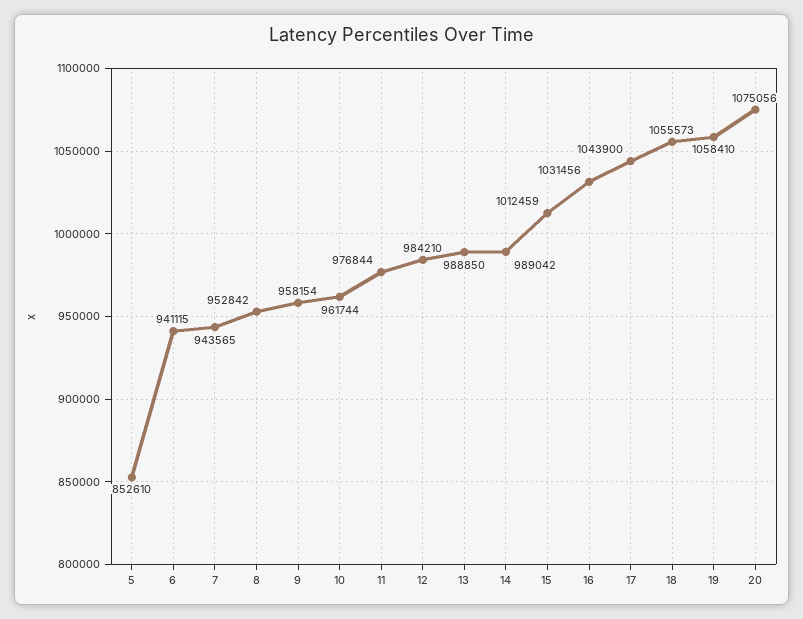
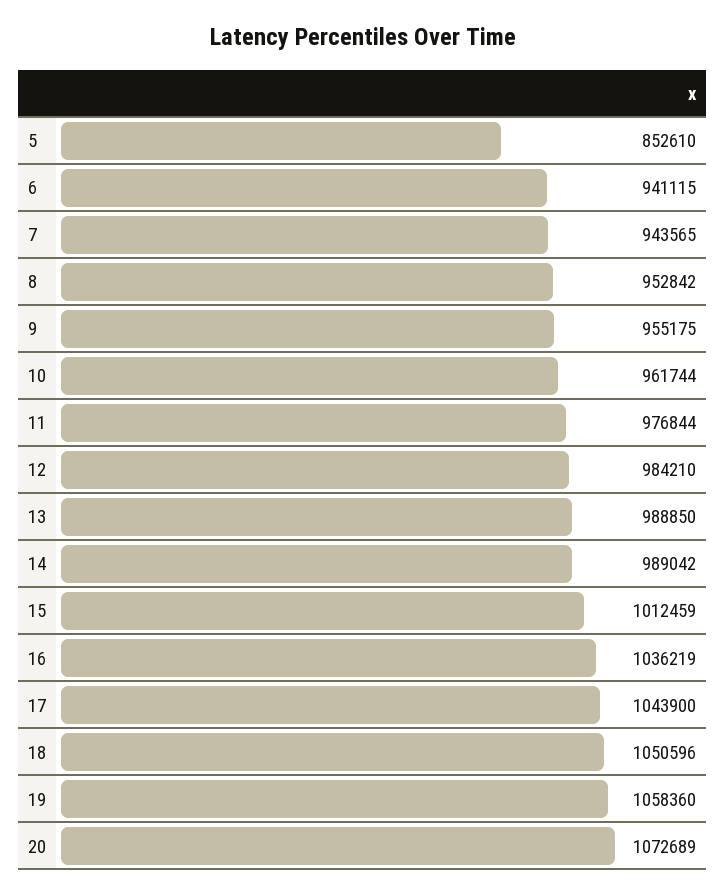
  {
    "5": 852610,
    "6": 941115,
    "7": 943565,
    "8": 952842,
-   "9": 958154,
+   "9": 955175,
    "10": 961744,
    "11": 976844,
    "12": 984210,
    "13": 988850,
    "14": 989042,
    "15": 1012459,
-   "16": 1031456,
+   "16": 1036219,
    "17": 1043900,
-   "18": 1055573,
+   "18": 1050596,
-   "19": 1058410,
+   "19": 1058360,
-   "20": 1075056
+   "20": 1072689
  }

